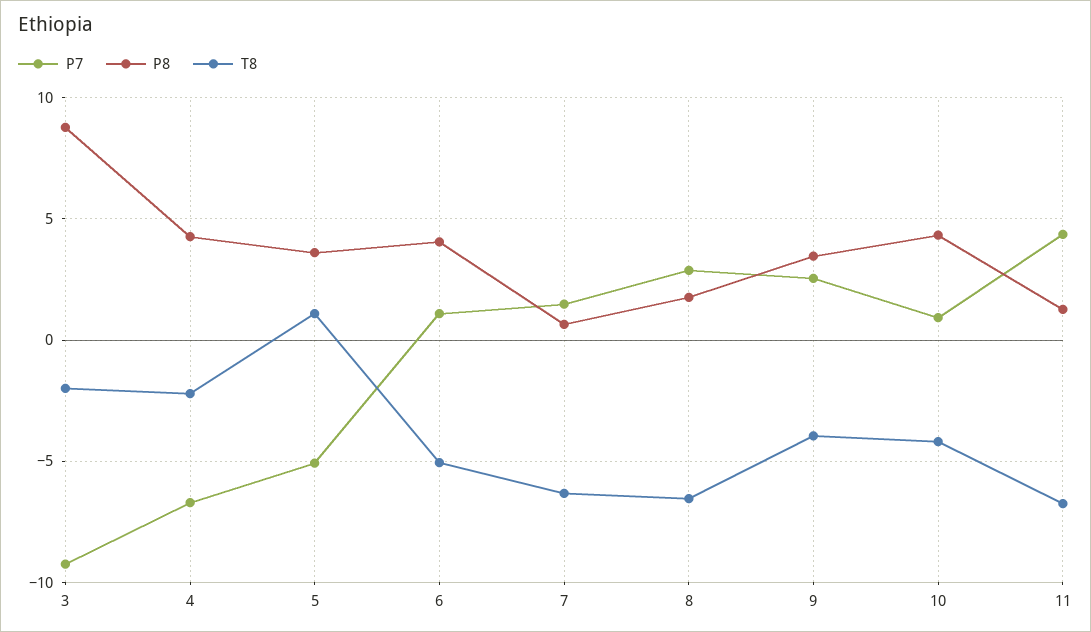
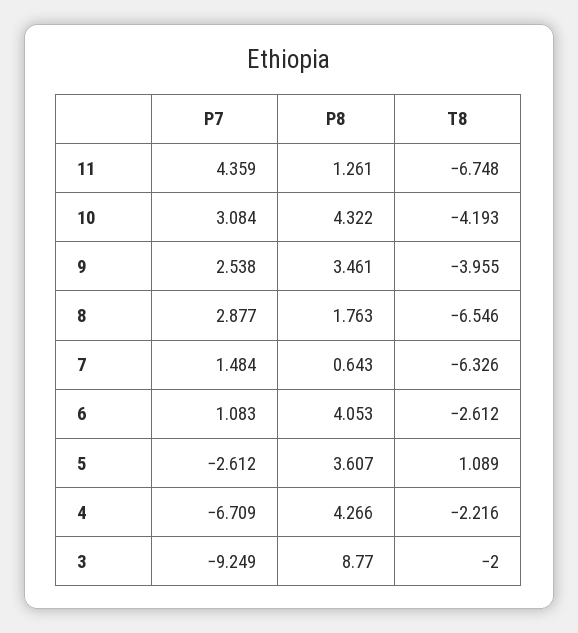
  {
    "P7": {
      "3": -9.249,
      "4": -6.709,
-     "5": -5,
+     "5": -2.612,
      "6": 1.083,
      "7": 1.484,
      "8": 2.877,
      "9": 2.538,
-     "10": 1,
+     "10": 3.084,
      "11": 4.359
    },
    "P8": {
      "3": 8.77,
      "4": 4.266,
      "5": 3.607,
      "6": 4.053,
      "7": 0.643,
      "8": 1.763,
      "9": 3.461,
      "10": 4.322,
      "11": 1.261
    },
    "T8": {
      "3": -2,
      "4": -2.216,
      "5": 1.089,
-     "6": -5,
+     "6": -2.612,
      "7": -6.326,
      "8": -6.546,
      "9": -3.955,
      "10": -4.193,
      "11": -6.748
    }
  }

